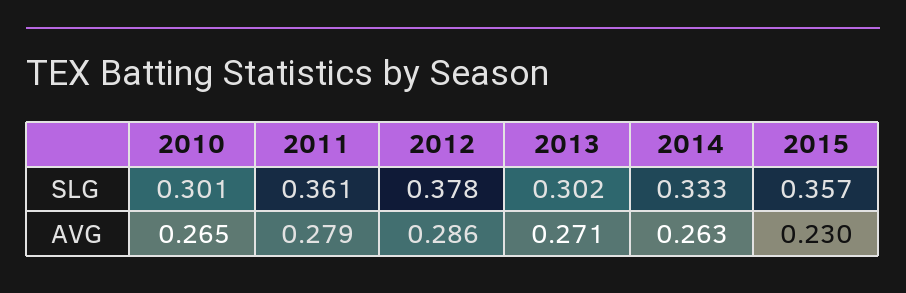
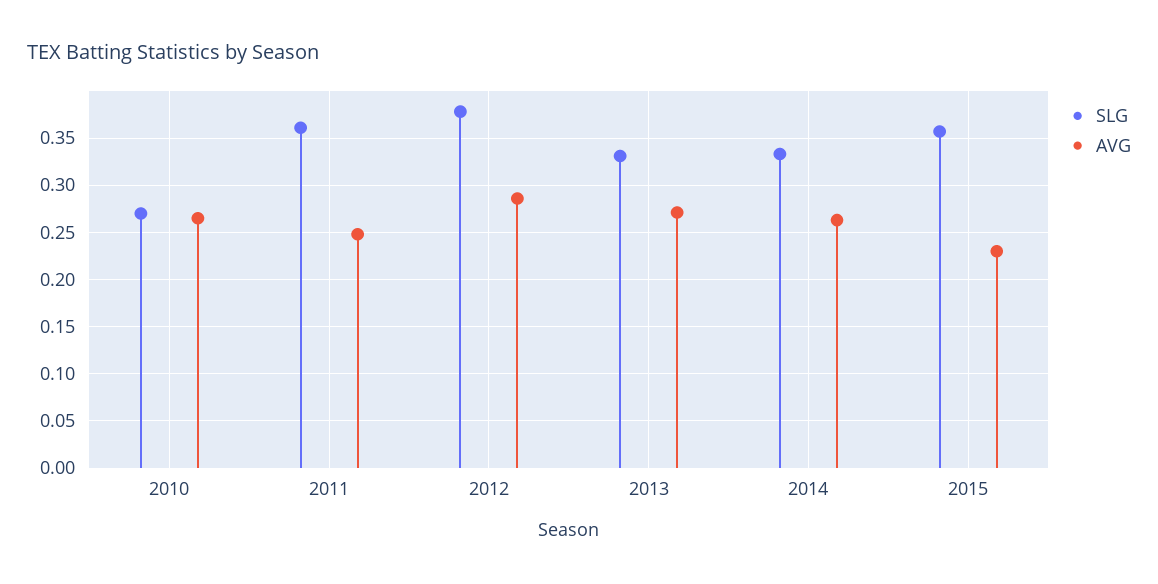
  {
    "SLG": {
-     "2010": 0.301,
+     "2010": 0.27,
      "2011": 0.361,
      "2012": 0.378,
-     "2013": 0.302,
+     "2013": 0.33,
      "2014": 0.333,
      "2015": 0.357
    },
    "AVG": {
      "2010": 0.265,
-     "2011": 0.279,
+     "2011": 0.25,
      "2012": 0.286,
      "2013": 0.271,
      "2014": 0.263,
      "2015": 0.23
    }
  }

